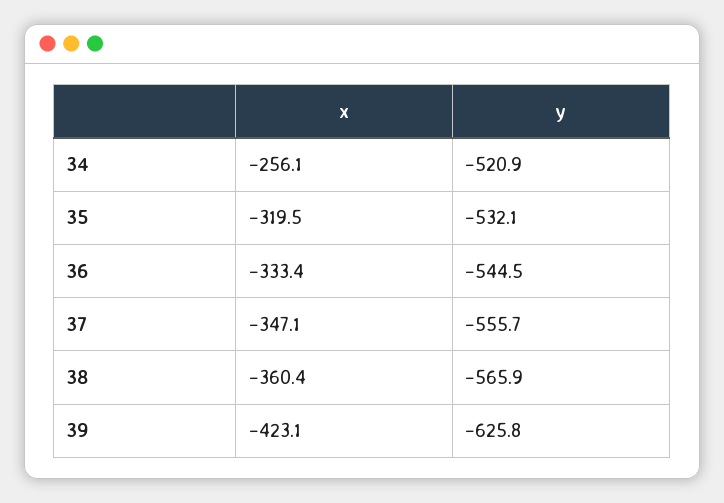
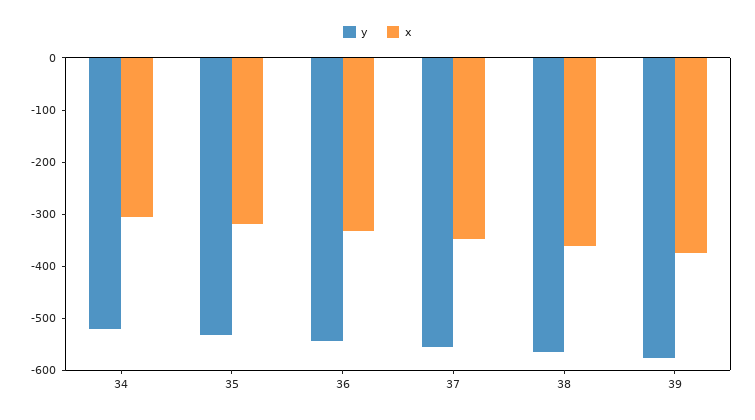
  {
    "x": {
-     "34": -256.1,
+     "34": -300,
      "35": -319.5,
      "36": -333.4,
      "37": -347.1,
      "38": -360.4,
-     "39": -423.1
+     "39": -380
    },
    "y": {
      "34": -520.9,
      "35": -532.1,
      "36": -544.5,
      "37": -555.7,
      "38": -565.9,
-     "39": -625.8
+     "39": -580
    }
  }

